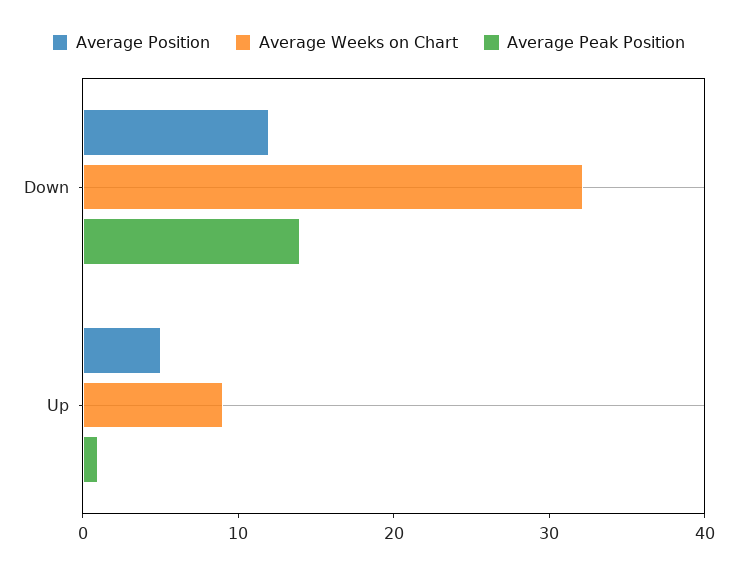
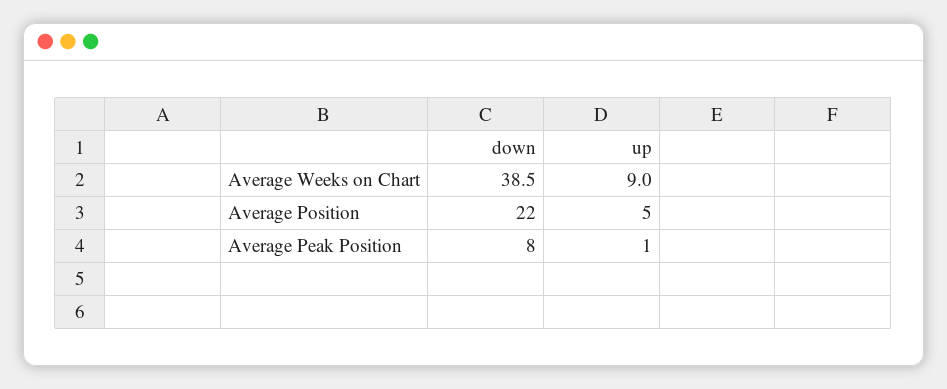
  {
    "Average Position": {
-     "Down": 12,
+     "Down": 22,
      "Up": 5
    },
    "Average Weeks on Chart": {
-     "Down": 32,
+     "Down": 38.5,
      "Up": 9
    },
    "Average Peak Position": {
-     "Down": 14,
+     "Down": 8,
      "Up": 1
    }
  }

